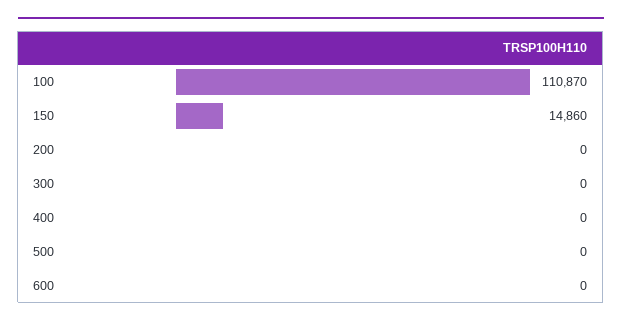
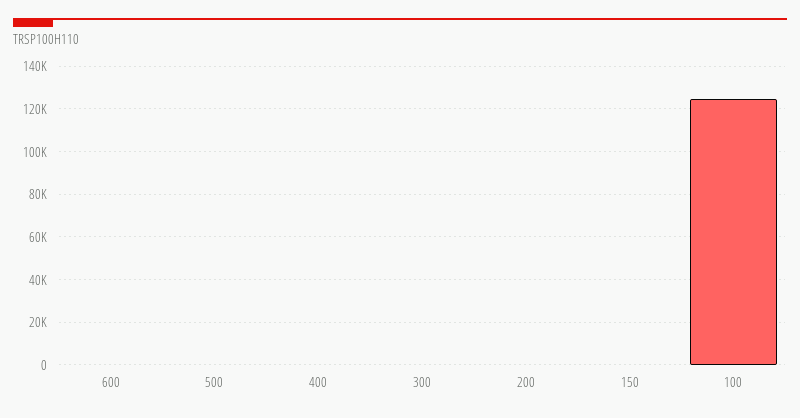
  {
-   "100": 110870,
+   "100": 125000,
-   "150": 14860,
+   "150": 0,
    "200": 0,
    "300": 0,
    "400": 0,
    "500": 0,
    "600": 0
  }

